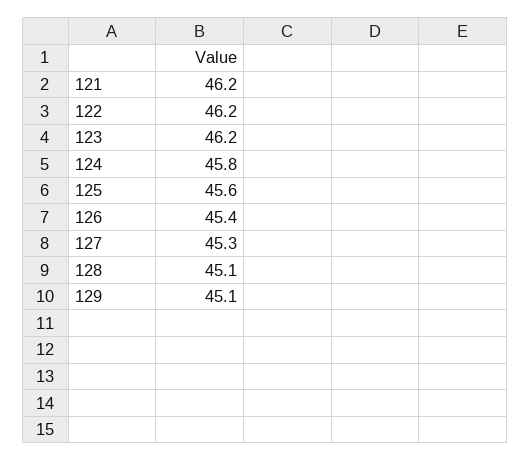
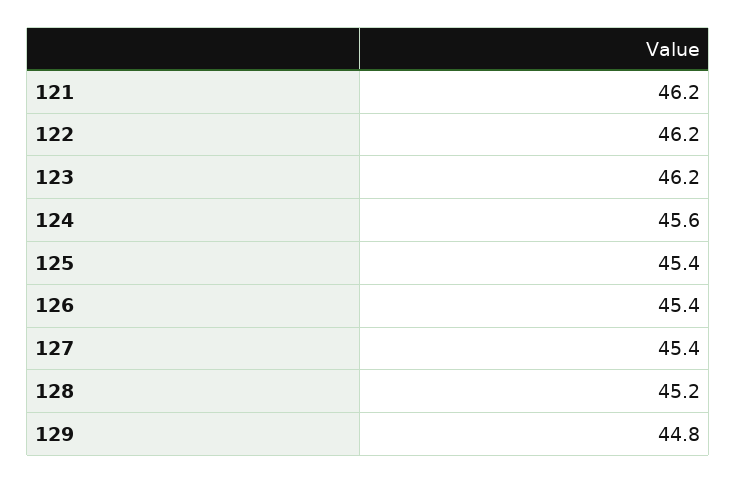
  {
    "121": 46.2,
    "122": 46.2,
    "123": 46.2,
-   "124": 45.8,
+   "124": 45.6,
-   "125": 45.6,
+   "125": 45.4,
    "126": 45.4,
-   "127": 45.3,
+   "127": 45.4,
-   "128": 45.1,
+   "128": 45.2,
-   "129": 45.1
+   "129": 44.8
  }

